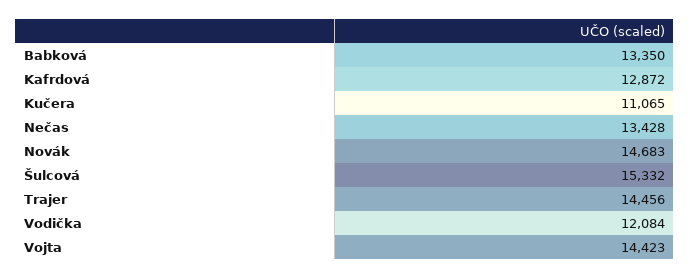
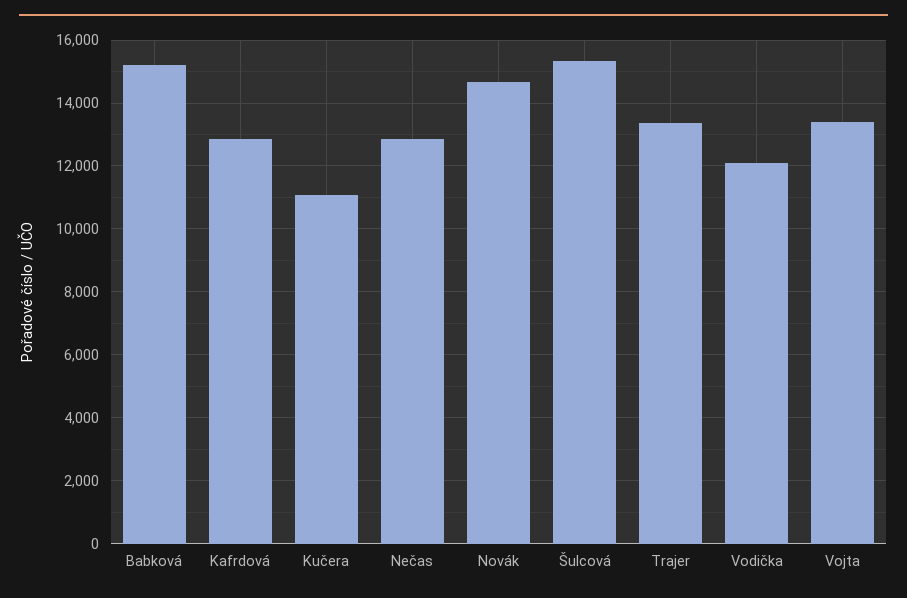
  {
-   "Babková": 13350,
+   "Babková": 15200,
    "Kafrdová": 12872,
    "Kučera": 11065,
-   "Nečas": 13428,
+   "Nečas": 12800,
    "Novák": 14683,
    "Šulcová": 15332,
-   "Trajer": 14456,
+   "Trajer": 13400,
    "Vodička": 12084,
-   "Vojta": 14423
+   "Vojta": 13400
  }

